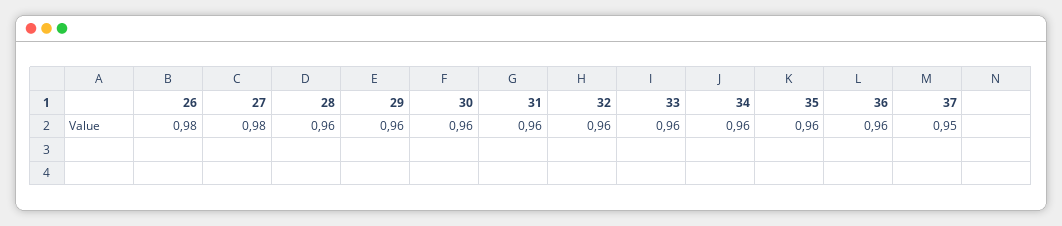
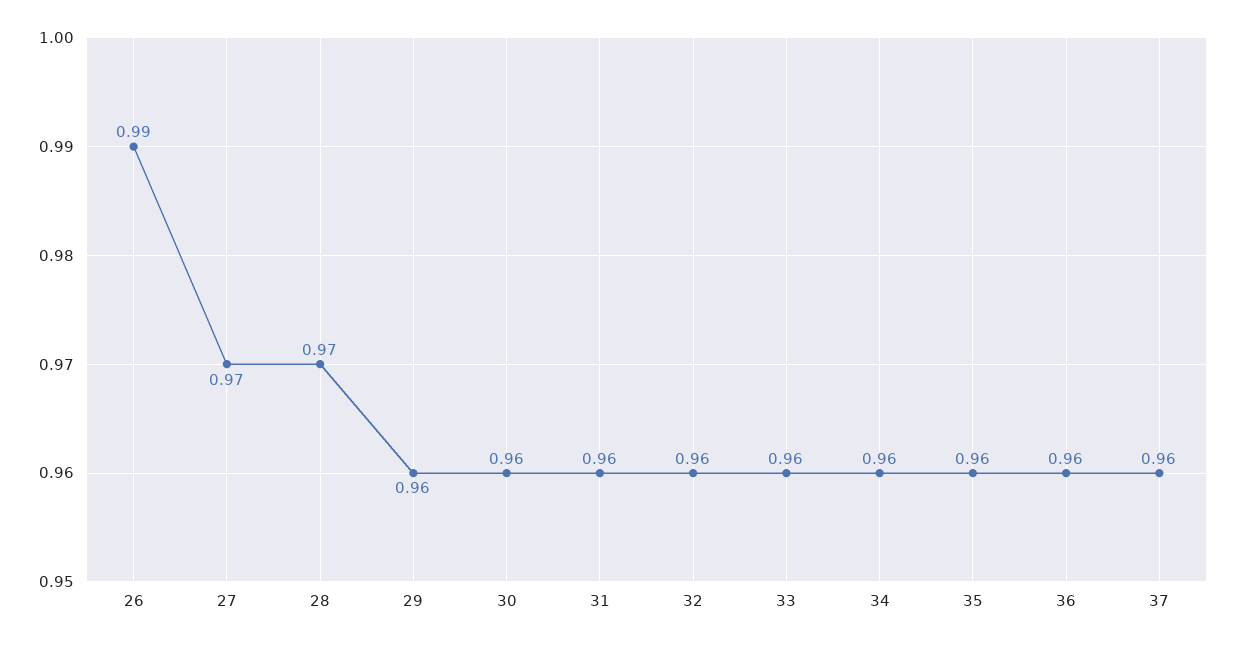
  {
-   "26": 0.98,
+   "26": 0.99,
-   "27": 0.98,
+   "27": 0.97,
-   "28": 0.96,
+   "28": 0.97,
    "29": 0.96,
    "30": 0.96,
    "31": 0.96,
    "32": 0.96,
    "33": 0.96,
    "34": 0.96,
    "35": 0.96,
    "36": 0.96,
-   "37": 0.95
+   "37": 0.96
  }

